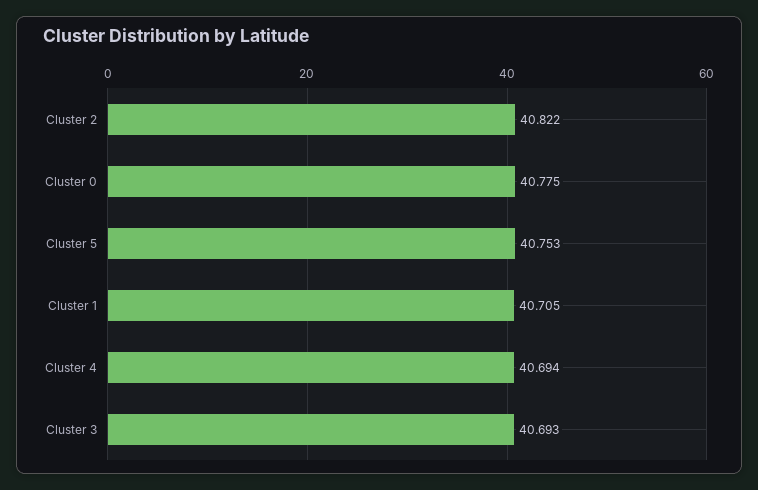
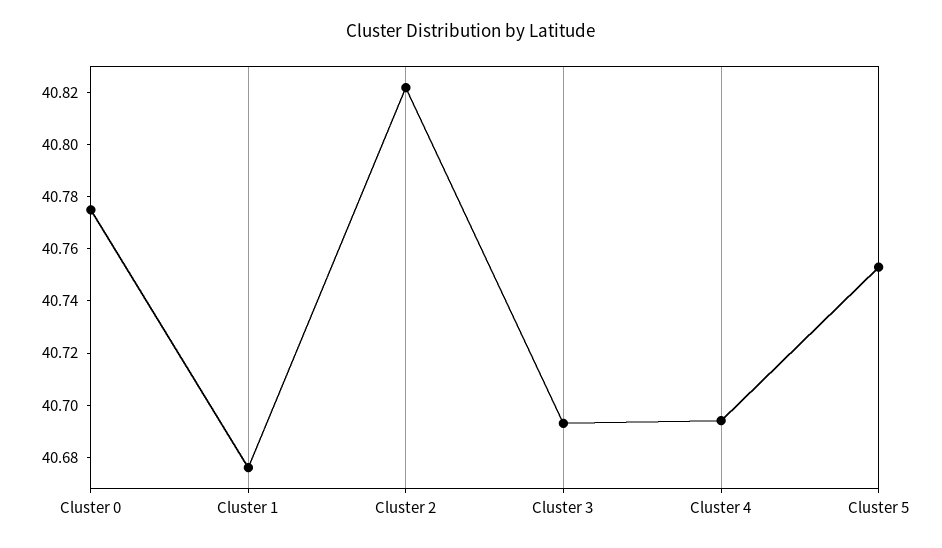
  {
    "Cluster 2": 40.822,
    "Cluster 0": 40.775,
    "Cluster 5": 40.753,
-   "Cluster 1": 40.705,
+   "Cluster 1": 40.675,
    "Cluster 4": 40.694,
    "Cluster 3": 40.693
  }

